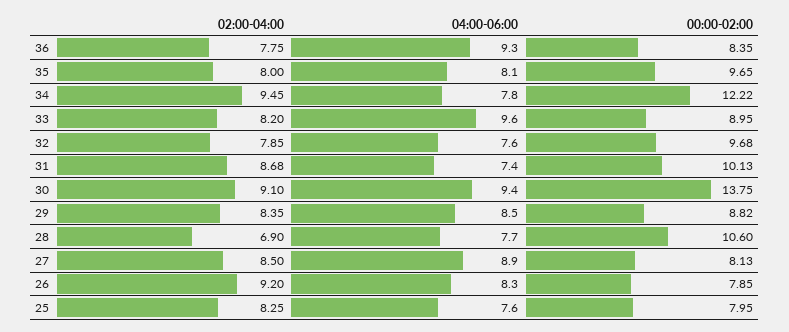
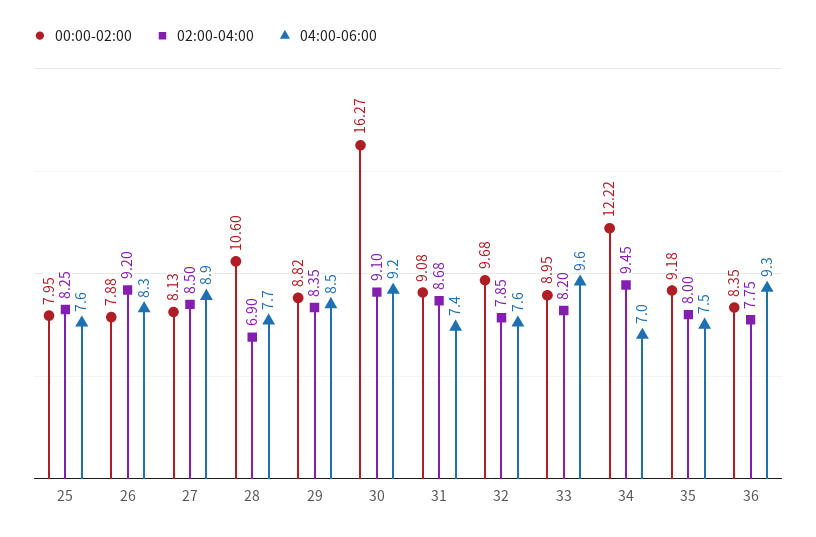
  {
    "02:00-04:00": {
      "36": 7.75,
      "35": 8,
      "34": 9.45,
      "33": 8.2,
      "32": 7.85,
      "31": 8.68,
      "30": 9.1,
      "29": 8.35,
      "28": 6.9,
      "27": 8.5,
      "26": 9.2,
      "25": 8.25
    },
    "04:00-06:00": {
      "36": 9.3,
-     "35": 8.1,
+     "35": 7.5,
-     "34": 7.8,
+     "34": 7,
      "33": 9.6,
      "32": 7.6,
      "31": 7.4,
-     "30": 9.4,
+     "30": 9.2,
      "29": 8.5,
      "28": 7.7,
      "27": 8.9,
      "26": 8.3,
      "25": 7.6
    },
    "00:00-02:00": {
      "36": 8.35,
-     "35": 9.65,
+     "35": 9.18,
      "34": 12.22,
      "33": 8.95,
      "32": 9.68,
-     "31": 10.13,
+     "31": 9.08,
-     "30": 13.75,
+     "30": 16.27,
      "29": 8.82,
      "28": 10.6,
      "27": 8.13,
-     "26": 7.85,
+     "26": 7.88,
      "25": 7.95
    }
  }

